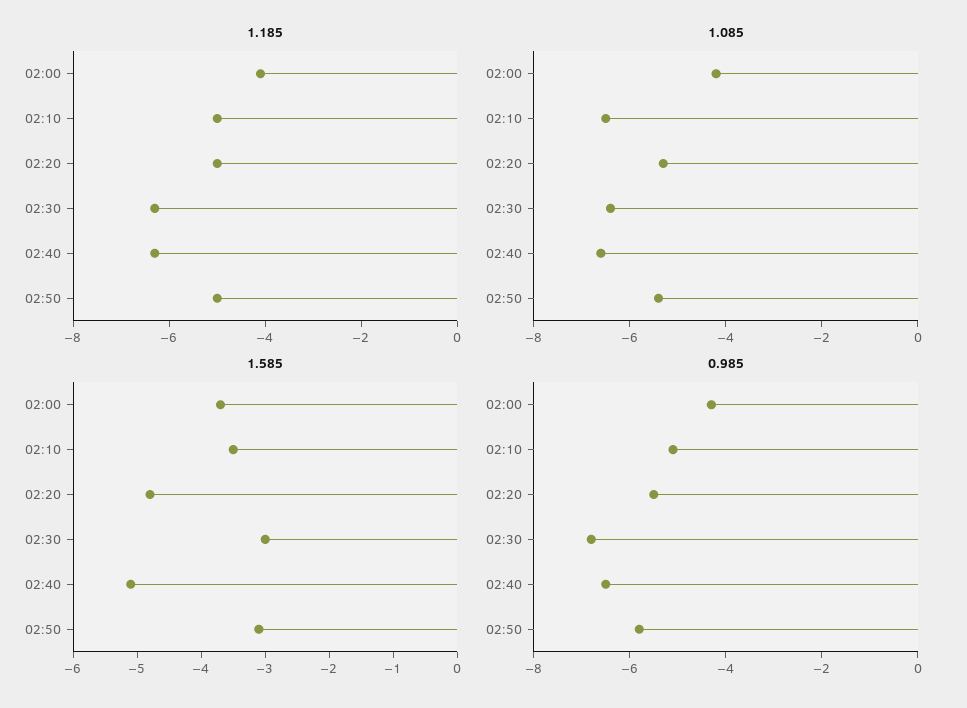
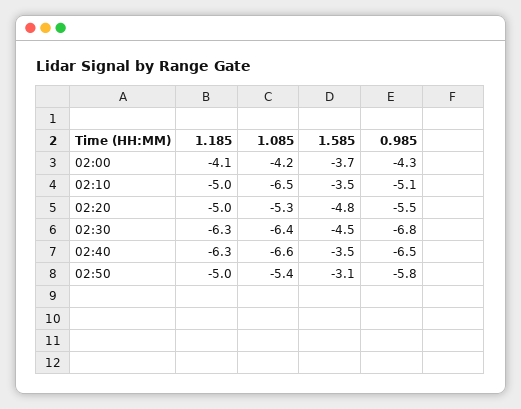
  {
    "1.185": {
      "02:00": -4.1,
      "02:10": -5,
      "02:20": -5,
      "02:30": -6.3,
      "02:40": -6.3,
      "02:50": -5
    },
    "1.085": {
      "02:00": -4.2,
      "02:10": -6.5,
      "02:20": -5.3,
      "02:30": -6.4,
      "02:40": -6.6,
      "02:50": -5.4
    },
    "1.585": {
      "02:00": -3.7,
      "02:10": -3.5,
      "02:20": -4.8,
-     "02:30": -3,
+     "02:30": -4.5,
-     "02:40": -5,
+     "02:40": -3.5,
      "02:50": -3.1
    },
    "0.985": {
      "02:00": -4.3,
      "02:10": -5.1,
      "02:20": -5.5,
      "02:30": -6.8,
      "02:40": -6.5,
      "02:50": -5.8
    }
  }

